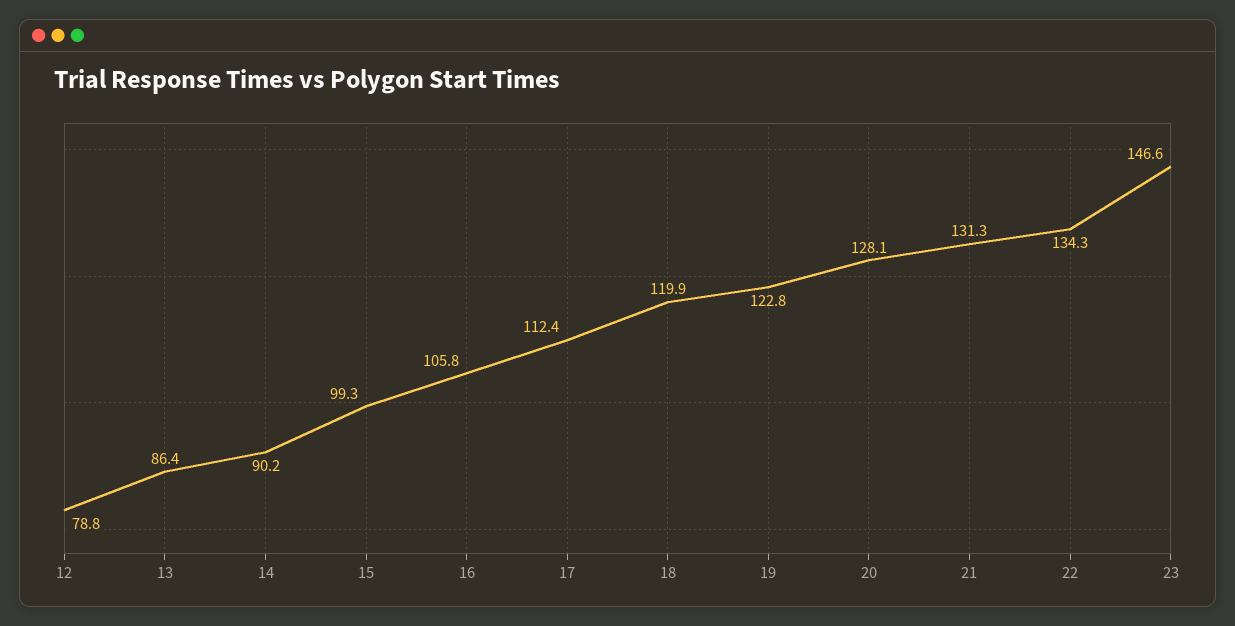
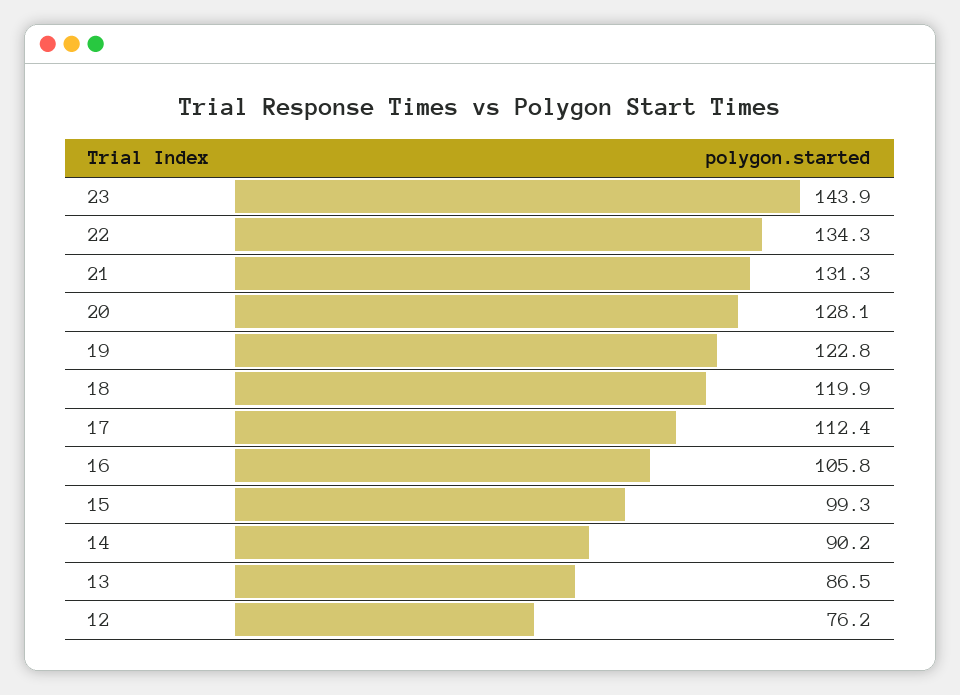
  {
-   "12": 78.8,
+   "12": 76.2,
-   "13": 86.4,
+   "13": 86.5,
    "14": 90.2,
    "15": 99.3,
    "16": 105.8,
    "17": 112.4,
    "18": 119.9,
    "19": 122.8,
    "20": 128.1,
    "21": 131.3,
    "22": 134.3,
-   "23": 146.6
+   "23": 143.9
  }

